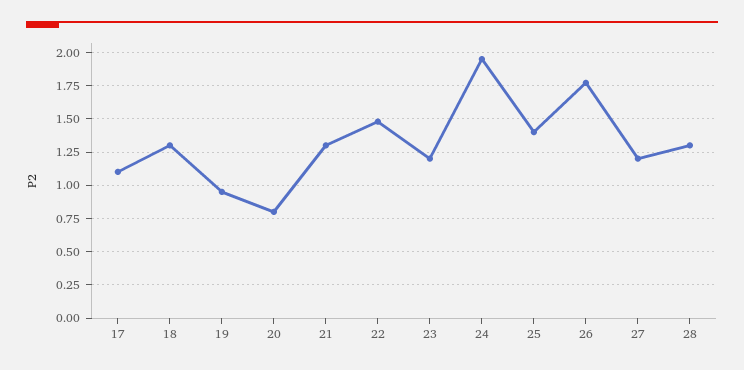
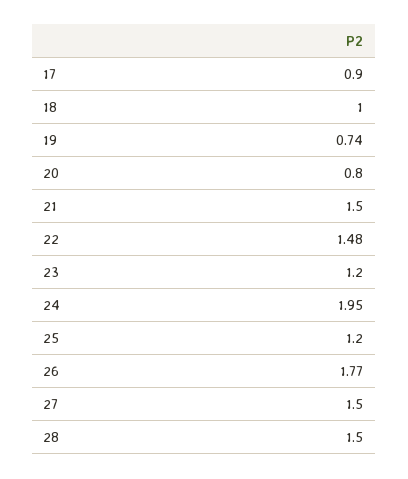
  {
-   "17": 1.1,
+   "17": 0.9,
-   "18": 1.3,
+   "18": 1,
-   "19": 0.95,
+   "19": 0.74,
    "20": 0.8,
-   "21": 1.3,
+   "21": 1.5,
    "22": 1.48,
    "23": 1.2,
    "24": 1.95,
-   "25": 1.4,
+   "25": 1.2,
    "26": 1.77,
-   "27": 1.2,
+   "27": 1.5,
-   "28": 1.3
+   "28": 1.5
  }

